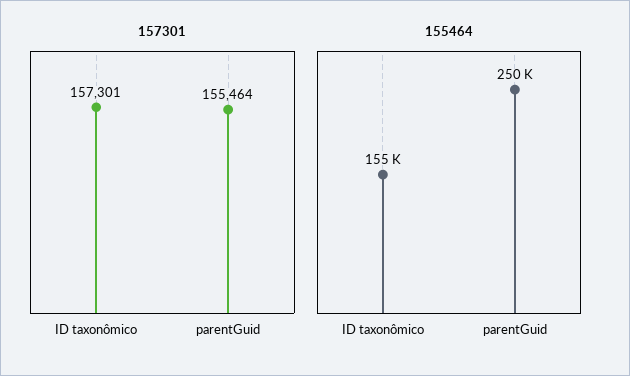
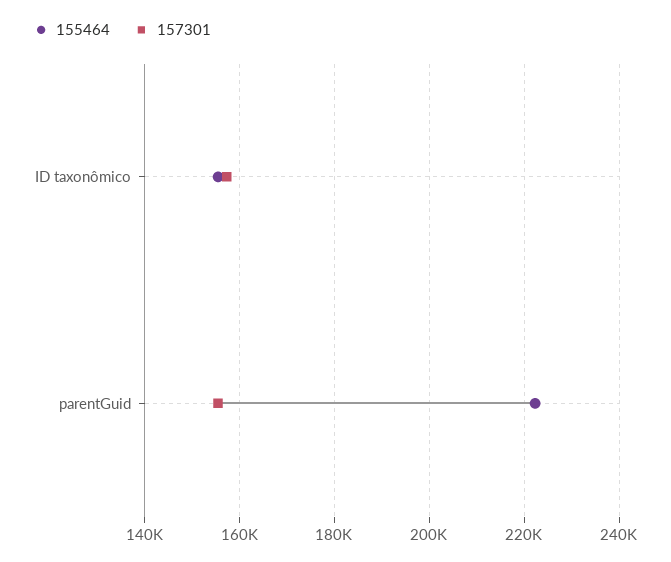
  {
    "157301": {
      "ID taxonômico": 157301,
      "parentGuid": 155464
    },
    "155464": {
      "ID taxonômico": 155000,
-     "parentGuid": 250000
+     "parentGuid": 222000
    }
  }

